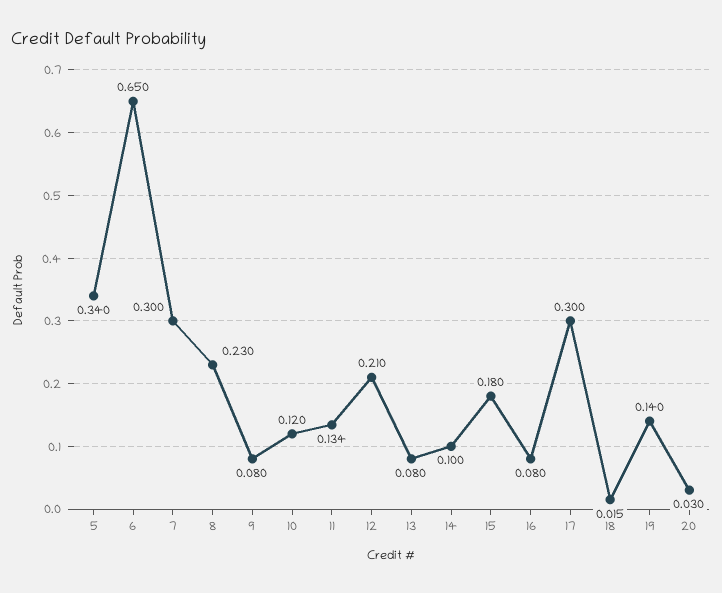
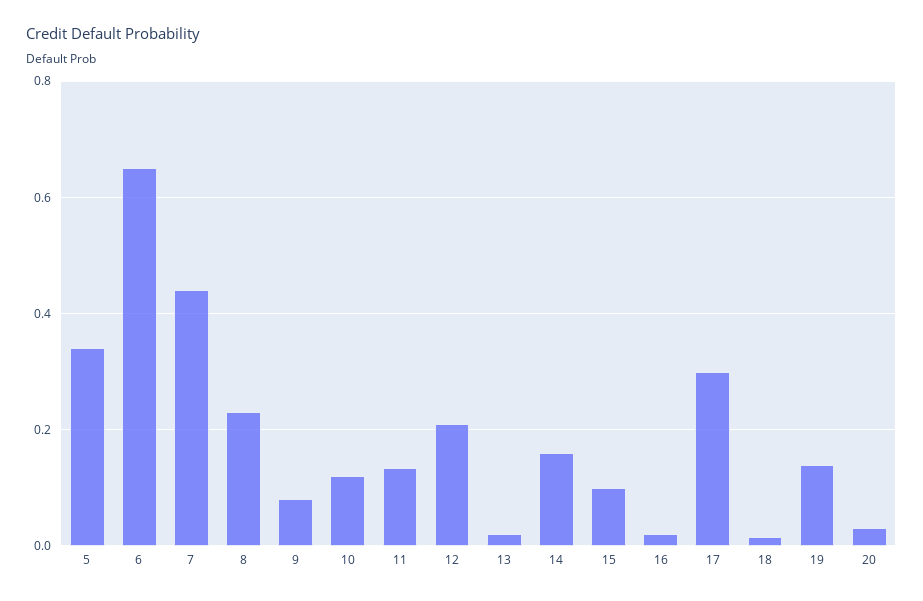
  {
    "5": 0.34,
    "6": 0.65,
-   "7": 0.3,
+   "7": 0.44,
    "8": 0.23,
    "9": 0.08,
    "10": 0.12,
    "11": 0.134,
    "12": 0.21,
-   "13": 0.08,
+   "13": 0.02,
-   "14": 0.1,
+   "14": 0.16,
-   "15": 0.18,
+   "15": 0.1,
-   "16": 0.08,
+   "16": 0.02,
    "17": 0.3,
    "18": 0.015,
    "19": 0.14,
    "20": 0.03
  }

